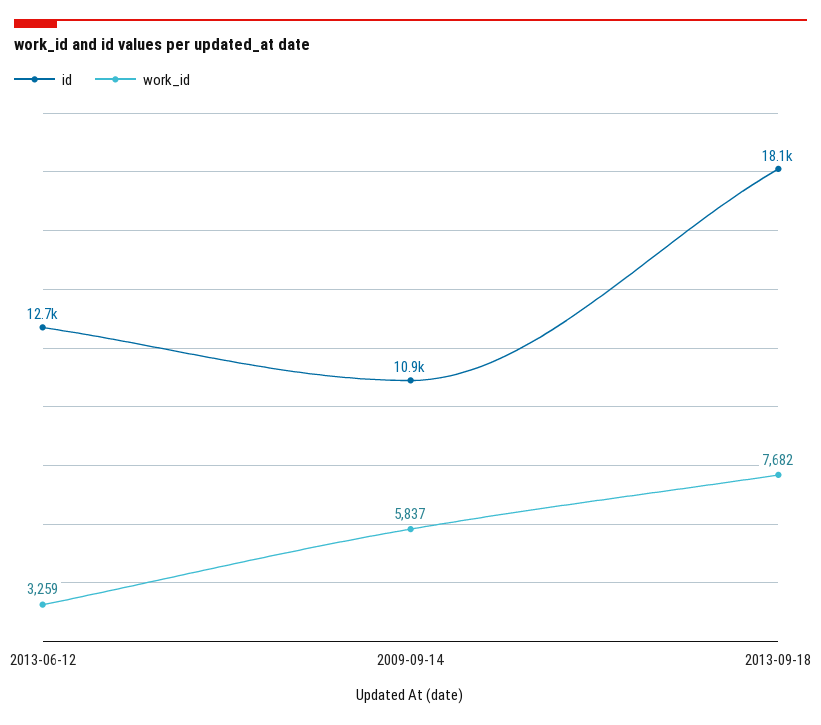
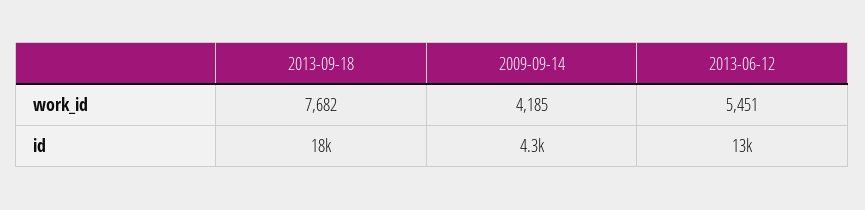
  {
    "id": {
      "2013-06-12": 12700,
-     "2009-09-14": 10900,
+     "2009-09-14": 4300,
      "2013-09-18": 18100
    },
    "work_id": {
-     "2013-06-12": 3259,
+     "2013-06-12": 5451,
-     "2009-09-14": 5837,
+     "2009-09-14": 4185,
      "2013-09-18": 7682
    }
  }

